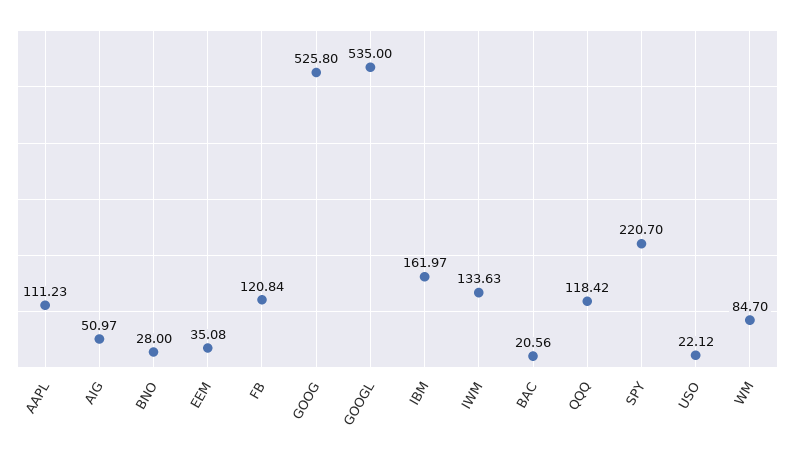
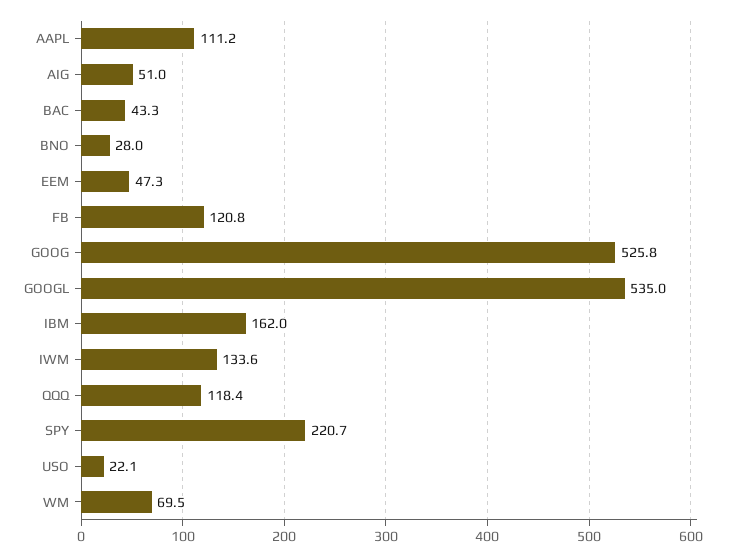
  {
    "AAPL": 111.23,
    "AIG": 50.97,
    "BNO": 28,
-   "EEM": 35.08,
+   "EEM": 47.3,
    "FB": 120.84,
    "GOOG": 525.8,
    "GOOGL": 535,
    "IBM": 161.97,
    "IWM": 133.63,
-   "BAC": 20.56,
+   "BAC": 43.3,
    "QQQ": 118.42,
    "SPY": 220.7,
    "USO": 22.12,
-   "WM": 84.7
+   "WM": 69.5
  }

